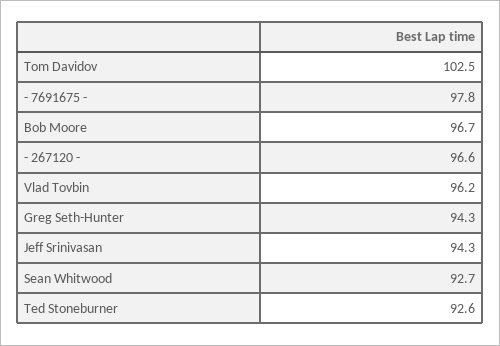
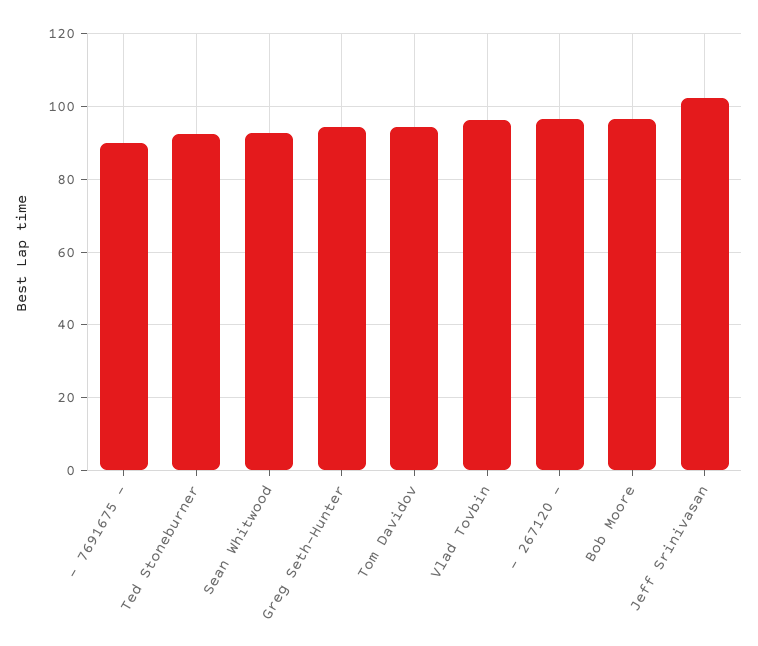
  {
-   "Tom Davidov": 102.5,
+   "Tom Davidov": 94,
-   "- 7691675 -": 97.8,
+   "- 7691675 -": 90,
    "Bob Moore": 96.7,
    "- 267120 -": 96.6,
    "Vlad Tovbin": 96.2,
    "Greg Seth-Hunter": 94.3,
-   "Jeff Srinivasan": 94.3,
+   "Jeff Srinivasan": 102,
    "Sean Whitwood": 92.7,
    "Ted Stoneburner": 92.6
  }

